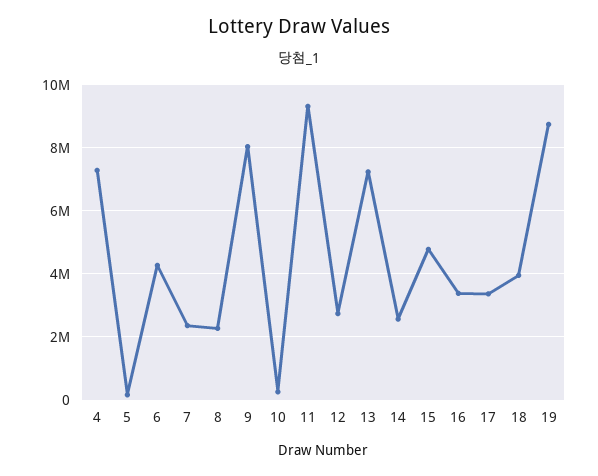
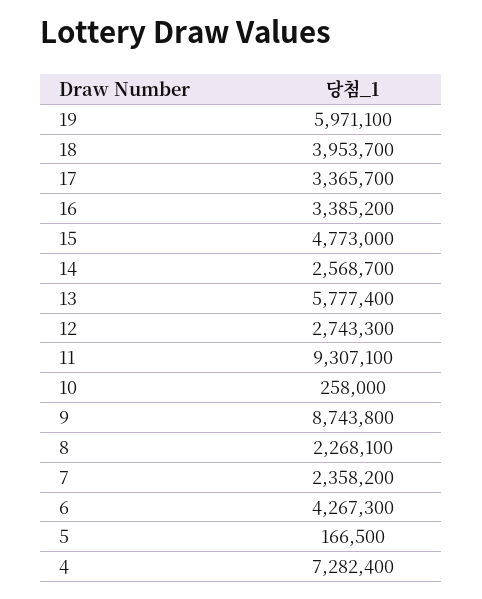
  {
    "4": 7282400,
    "5": 166500,
    "6": 4267300,
    "7": 2358200,
    "8": 2268100,
-   "9": 8000000,
+   "9": 8743800,
    "10": 258000,
    "11": 9307100,
    "12": 2743300,
-   "13": 7200000,
+   "13": 5777400,
    "14": 2568700,
    "15": 4773000,
    "16": 3385200,
    "17": 3365700,
    "18": 3953700,
-   "19": 8800000
+   "19": 5971100
  }

